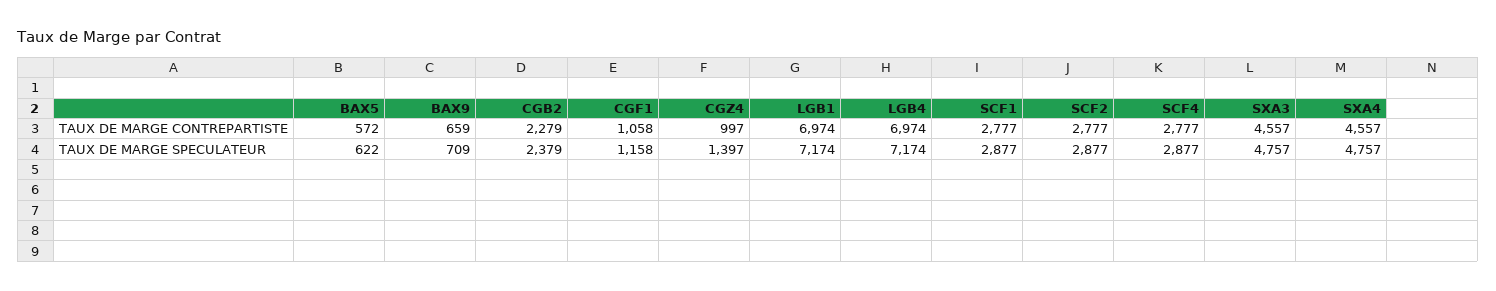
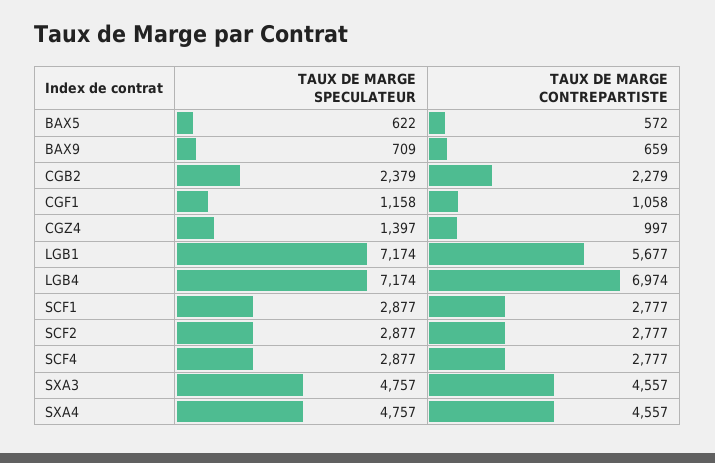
  {
    "BAX5": {
      "TAUX DE MARGE CONTREPARTISTE": 572,
      "TAUX DE MARGE SPECULATEUR": 622
    },
    "BAX9": {
      "TAUX DE MARGE CONTREPARTISTE": 659,
      "TAUX DE MARGE SPECULATEUR": 709
    },
    "CGB2": {
      "TAUX DE MARGE CONTREPARTISTE": 2279,
      "TAUX DE MARGE SPECULATEUR": 2379
    },
    "CGF1": {
      "TAUX DE MARGE CONTREPARTISTE": 1058,
      "TAUX DE MARGE SPECULATEUR": 1158
    },
    "CGZ4": {
      "TAUX DE MARGE CONTREPARTISTE": 997,
      "TAUX DE MARGE SPECULATEUR": 1397
    },
    "LGB1": {
-     "TAUX DE MARGE CONTREPARTISTE": 6974,
+     "TAUX DE MARGE CONTREPARTISTE": 5677,
      "TAUX DE MARGE SPECULATEUR": 7174
    },
    "LGB4": {
      "TAUX DE MARGE CONTREPARTISTE": 6974,
      "TAUX DE MARGE SPECULATEUR": 7174
    },
    "SCF1": {
      "TAUX DE MARGE CONTREPARTISTE": 2777,
      "TAUX DE MARGE SPECULATEUR": 2877
    },
    "SCF2": {
      "TAUX DE MARGE CONTREPARTISTE": 2777,
      "TAUX DE MARGE SPECULATEUR": 2877
    },
    "SCF4": {
      "TAUX DE MARGE CONTREPARTISTE": 2777,
      "TAUX DE MARGE SPECULATEUR": 2877
    },
    "SXA3": {
      "TAUX DE MARGE CONTREPARTISTE": 4557,
      "TAUX DE MARGE SPECULATEUR": 4757
    },
    "SXA4": {
      "TAUX DE MARGE CONTREPARTISTE": 4557,
      "TAUX DE MARGE SPECULATEUR": 4757
    }
  }

